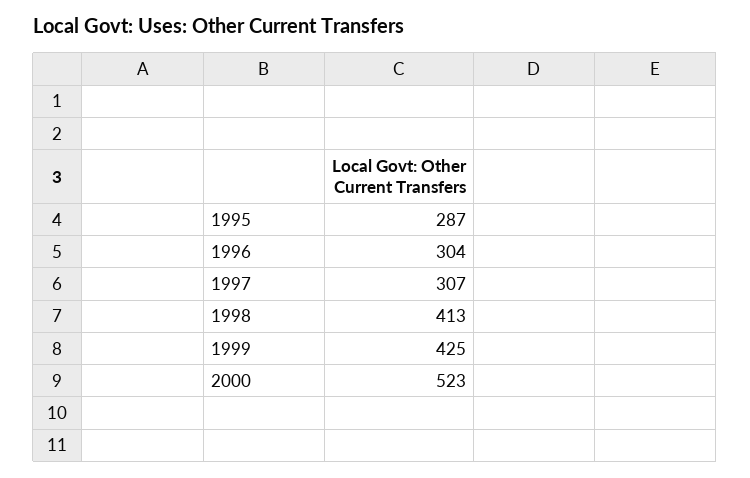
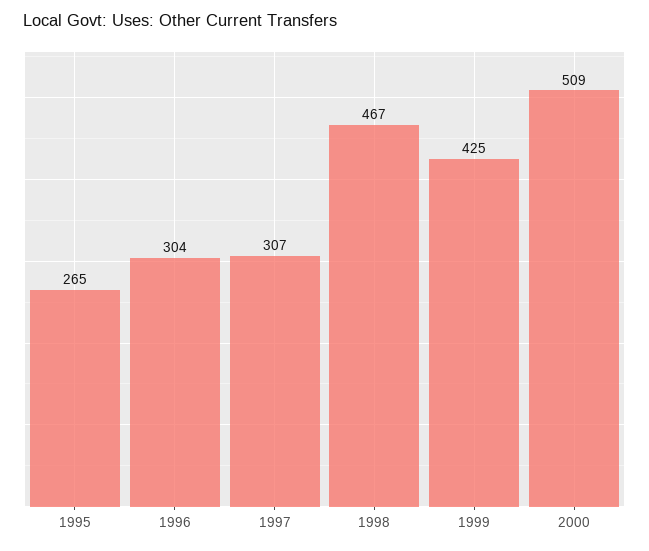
  {
-   "1995": 287,
+   "1995": 265,
    "1996": 304,
    "1997": 307,
-   "1998": 413,
+   "1998": 467,
    "1999": 425,
-   "2000": 523
+   "2000": 509
  }

